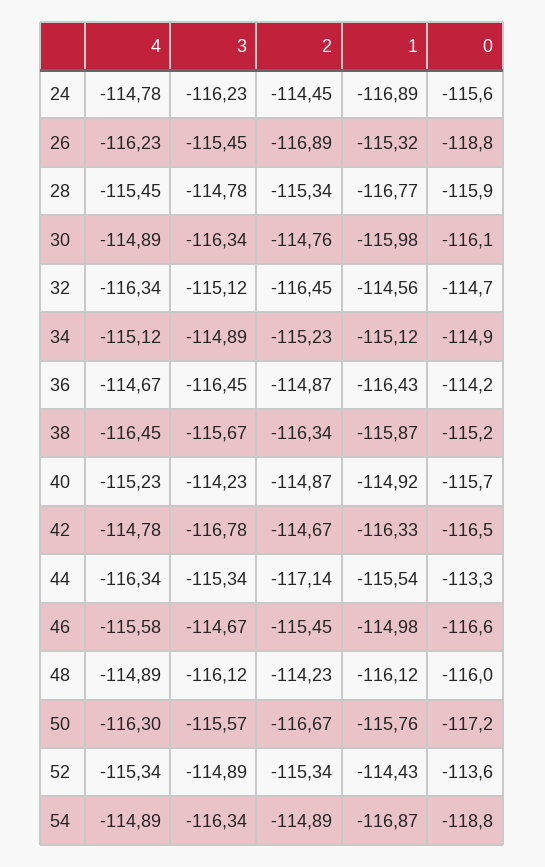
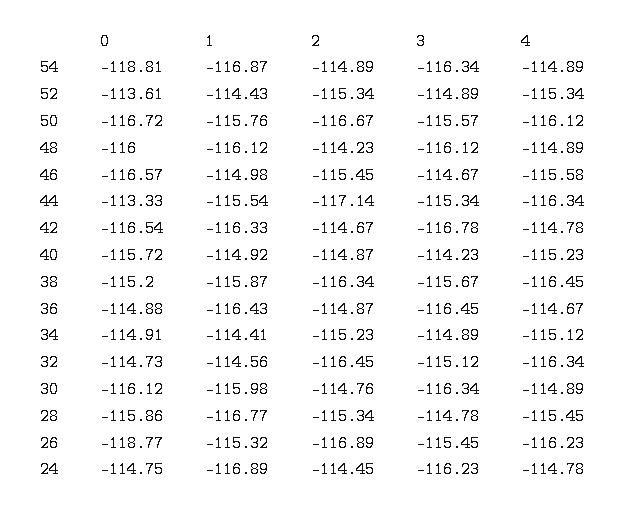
  {
    "4": {
      "24": -114.78,
      "26": -116.23,
      "28": -115.45,
      "30": -114.89,
      "32": -116.34,
      "34": -115.12,
      "36": -114.67,
      "38": -116.45,
      "40": -115.23,
      "42": -114.78,
      "44": -116.34,
      "46": -115.58,
      "48": -114.89,
-     "50": -116.3,
+     "50": -116.12,
      "52": -115.34,
      "54": -114.89
    },
    "3": {
      "24": -116.23,
      "26": -115.45,
      "28": -114.78,
      "30": -116.34,
      "32": -115.12,
      "34": -114.89,
      "36": -116.45,
      "38": -115.67,
      "40": -114.23,
      "42": -116.78,
      "44": -115.34,
      "46": -114.67,
      "48": -116.12,
      "50": -115.57,
      "52": -114.89,
      "54": -116.34
    },
    "2": {
      "24": -114.45,
      "26": -116.89,
      "28": -115.34,
      "30": -114.76,
      "32": -116.45,
      "34": -115.23,
      "36": -114.87,
      "38": -116.34,
      "40": -114.87,
      "42": -114.67,
      "44": -117.14,
      "46": -115.45,
      "48": -114.23,
      "50": -116.67,
      "52": -115.34,
      "54": -114.89
    },
    "1": {
      "24": -116.89,
      "26": -115.32,
      "28": -116.77,
      "30": -115.98,
      "32": -114.56,
-     "34": -115.12,
+     "34": -114.41,
      "36": -116.43,
      "38": -115.87,
      "40": -114.92,
      "42": -116.33,
      "44": -115.54,
      "46": -114.98,
      "48": -116.12,
      "50": -115.76,
      "52": -114.43,
      "54": -116.87
    },
    "0": {
-     "24": -115.6,
+     "24": -114.75,
      "26": -118.77,
      "28": -115.86,
      "30": -116.12,
      "32": -114.73,
      "34": -114.91,
-     "36": -114.2,
+     "36": -114.88,
      "38": -115.2,
      "40": -115.72,
      "42": -116.54,
      "44": -113.33,
      "46": -116.57,
      "48": -116,
-     "50": -117.2,
+     "50": -116.72,
      "52": -113.61,
      "54": -118.81
    }
  }

